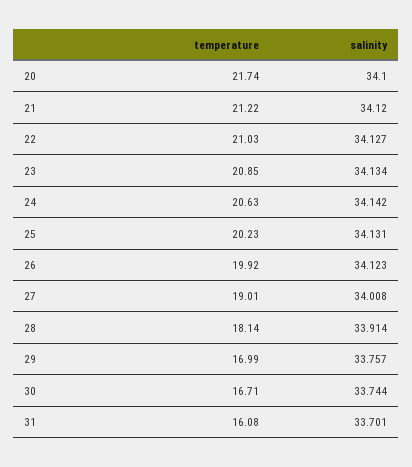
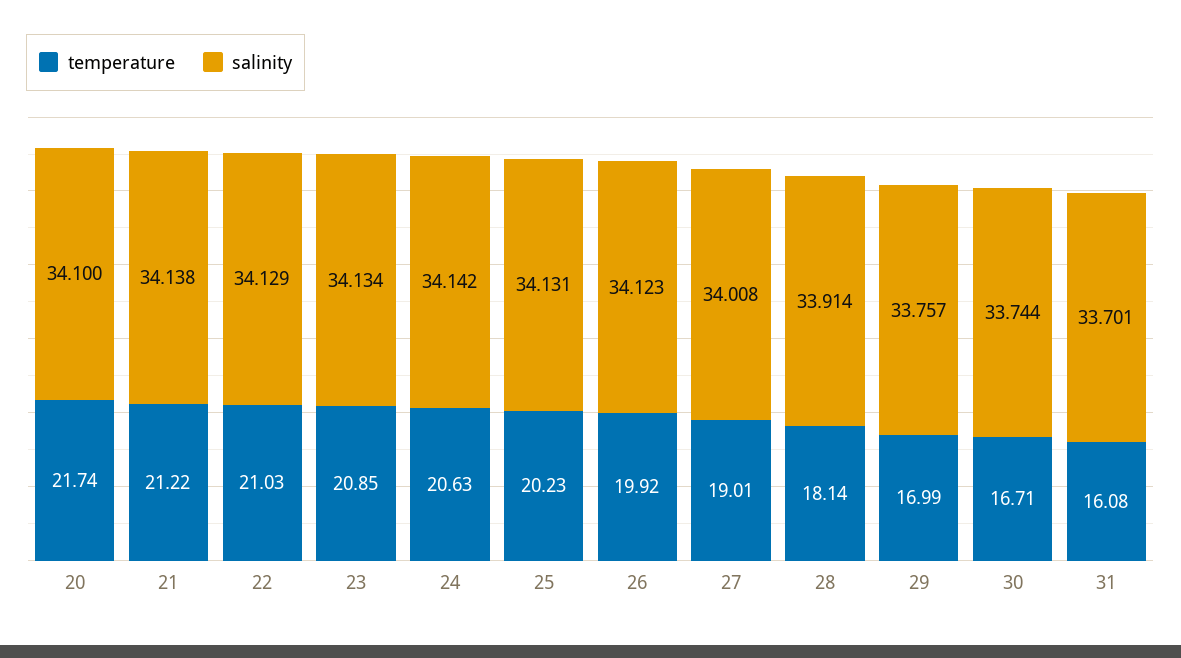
  {
    "temperature": {
      "20": 21.74,
      "21": 21.22,
      "22": 21.03,
      "23": 20.85,
      "24": 20.63,
      "25": 20.23,
      "26": 19.92,
      "27": 19.01,
      "28": 18.14,
      "29": 16.99,
      "30": 16.71,
      "31": 16.08
    },
    "salinity": {
      "20": 34.1,
-     "21": 34.12,
+     "21": 34.138,
-     "22": 34.127,
+     "22": 34.129,
      "23": 34.134,
      "24": 34.142,
      "25": 34.131,
      "26": 34.123,
      "27": 34.008,
      "28": 33.914,
      "29": 33.757,
      "30": 33.744,
      "31": 33.701
    }
  }

